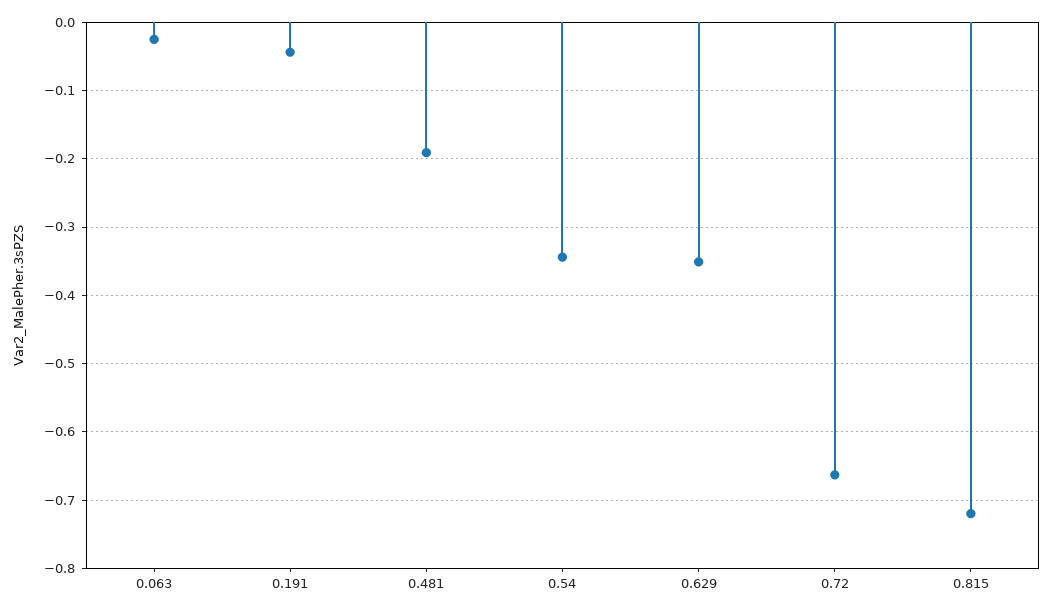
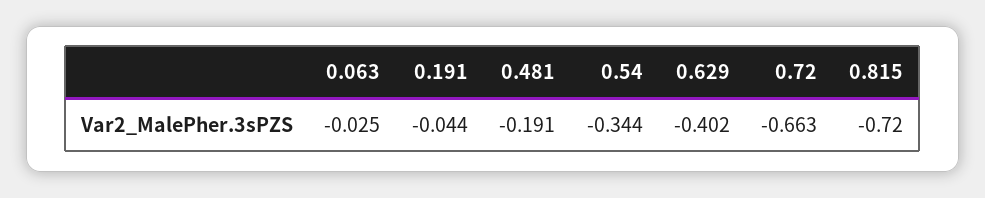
  {
    "0.063": -0.025,
    "0.191": -0.044,
    "0.481": -0.191,
    "0.54": -0.344,
-   "0.629": -0.35,
+   "0.629": -0.402,
    "0.72": -0.663,
    "0.815": -0.72
  }

